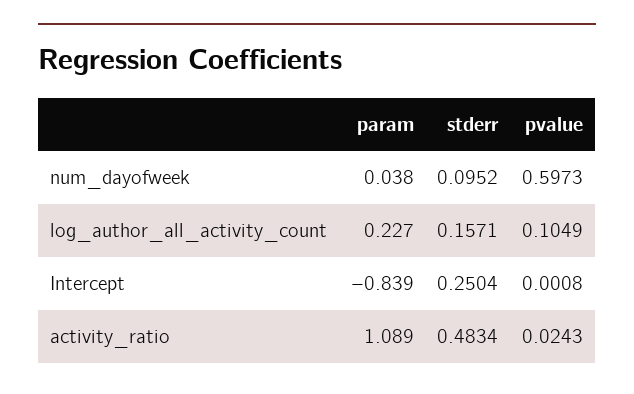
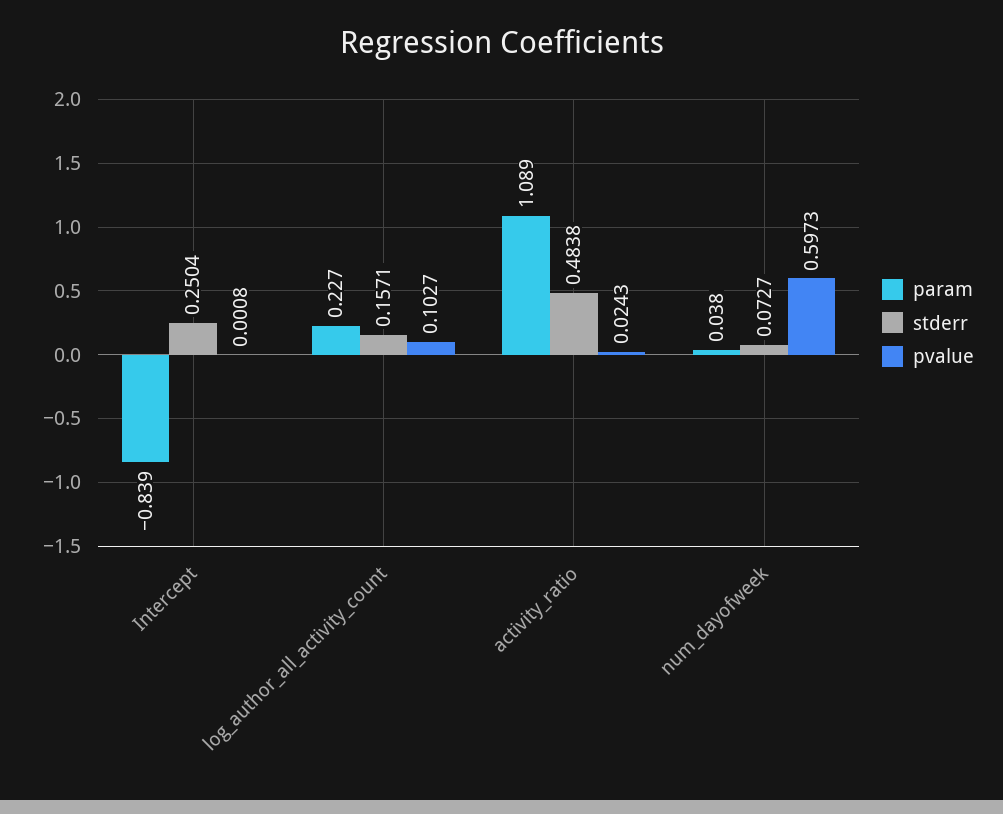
  {
    "param": {
      "num_dayofweek": 0.038,
      "log_author_all_activity_count": 0.227,
      "Intercept": -0.839,
      "activity_ratio": 1.089
    },
    "stderr": {
-     "num_dayofweek": 0.0952,
+     "num_dayofweek": 0.0727,
      "log_author_all_activity_count": 0.1571,
      "Intercept": 0.2504,
-     "activity_ratio": 0.4834
+     "activity_ratio": 0.4838
    },
    "pvalue": {
      "num_dayofweek": 0.5973,
-     "log_author_all_activity_count": 0.1049,
+     "log_author_all_activity_count": 0.1027,
      "Intercept": 0.0008,
      "activity_ratio": 0.0243
    }
  }

